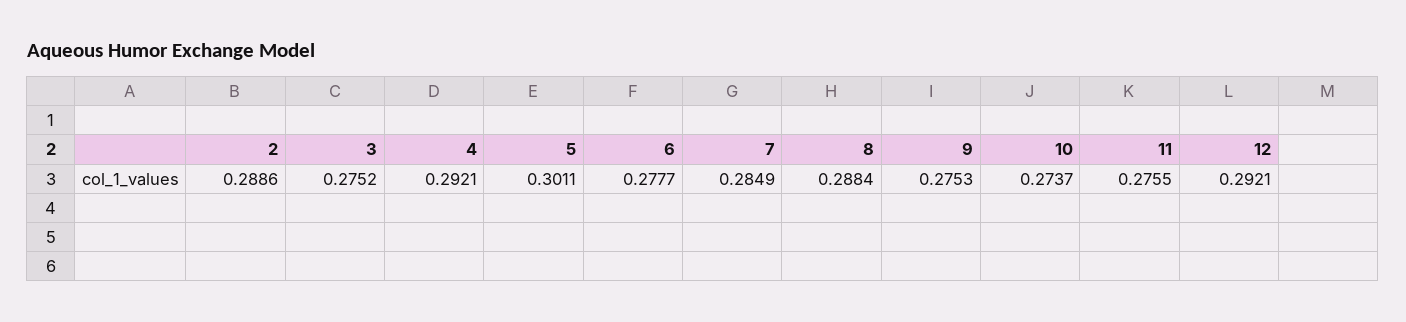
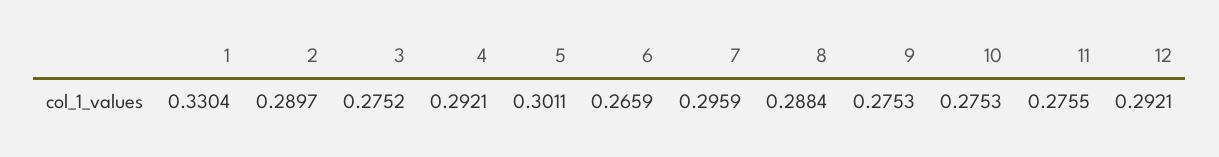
  {
-   "2": 0.2886,
+   "2": 0.2897,
    "3": 0.2752,
    "4": 0.2921,
    "5": 0.3011,
-   "6": 0.2777,
+   "6": 0.2659,
-   "7": 0.2849,
+   "7": 0.2959,
    "8": 0.2884,
    "9": 0.2753,
-   "10": 0.2737,
+   "10": 0.2753,
    "11": 0.2755,
-   "12": 0.2921
+   "12": 0.2921,
+   "1": 0.3304
  }

